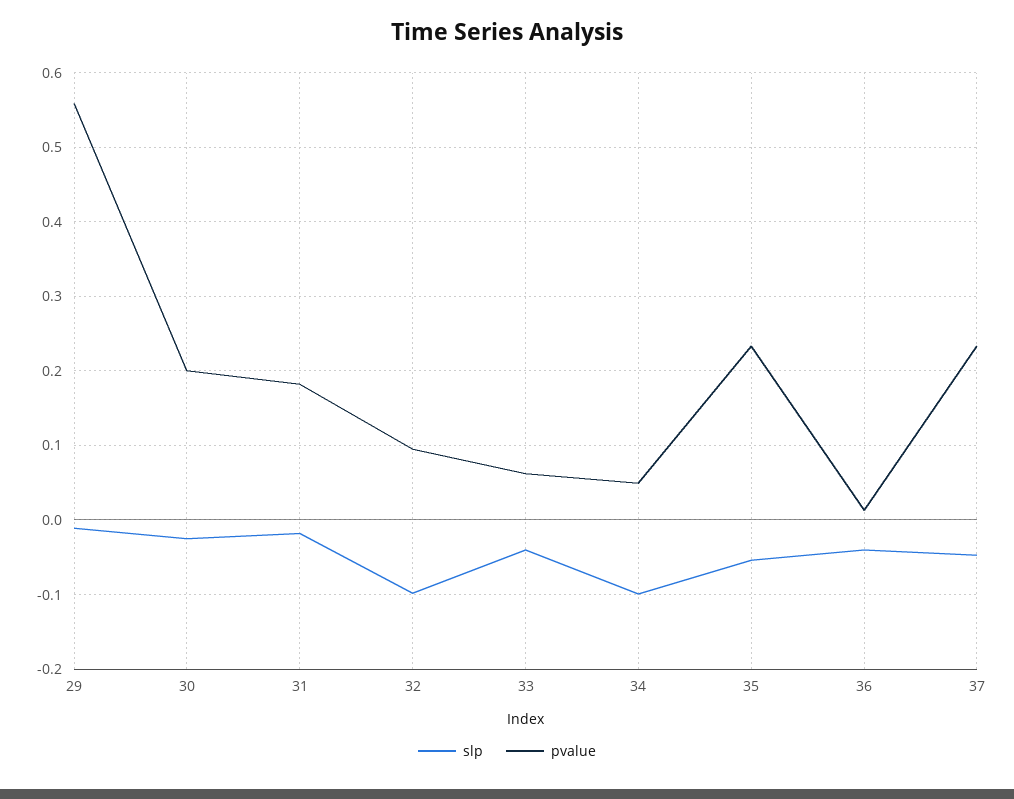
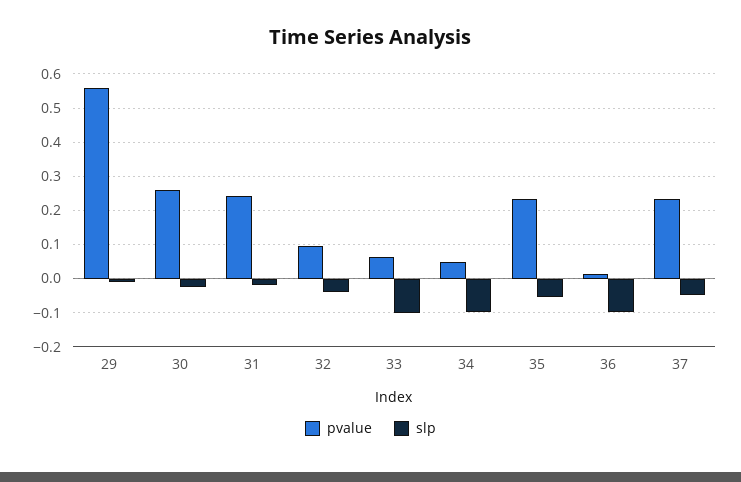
  {
    "slp": {
      "29": -0.01,
      "30": -0.03,
      "31": -0.02,
-     "32": -0.1,
+     "32": -0.04,
-     "33": -0.04,
+     "33": -0.1,
      "34": -0.1,
      "35": -0.05,
-     "36": -0.04,
+     "36": -0.1,
      "37": -0.05
    },
    "pvalue": {
      "29": 0.56,
-     "30": 0.2,
+     "30": 0.26,
-     "31": 0.18,
+     "31": 0.24,
      "32": 0.1,
      "33": 0.06,
      "34": 0.05,
      "35": 0.23,
      "36": 0.01,
      "37": 0.23
    }
  }

